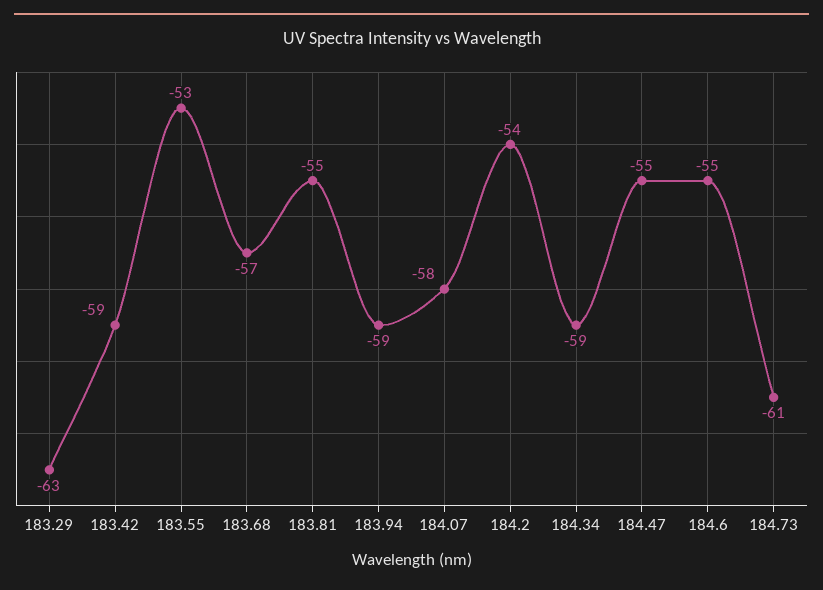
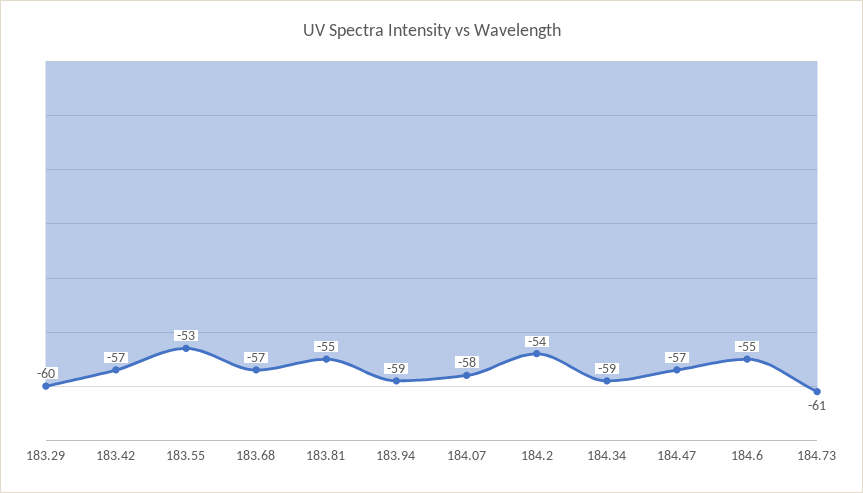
  {
-   "183.29": -63,
+   "183.29": -60,
-   "183.42": -59,
+   "183.42": -57,
    "183.55": -53,
    "183.68": -57,
    "183.81": -55,
    "183.94": -59,
    "184.07": -58,
    "184.2": -54,
    "184.34": -59,
-   "184.47": -55,
+   "184.47": -57,
    "184.6": -55,
    "184.73": -61
  }

